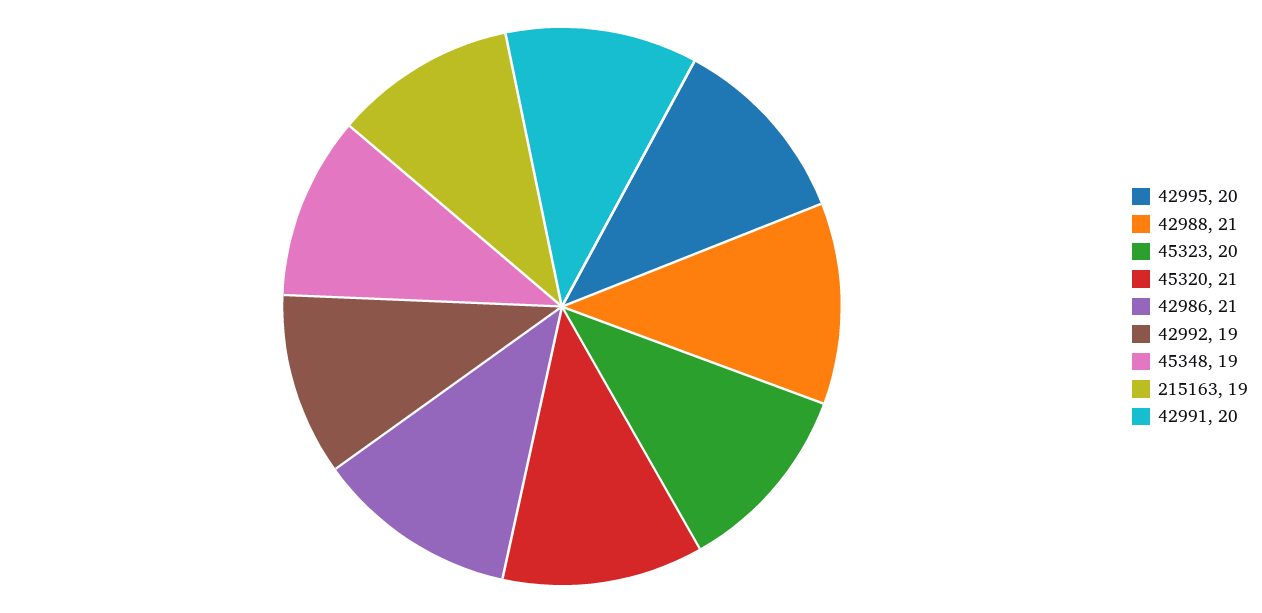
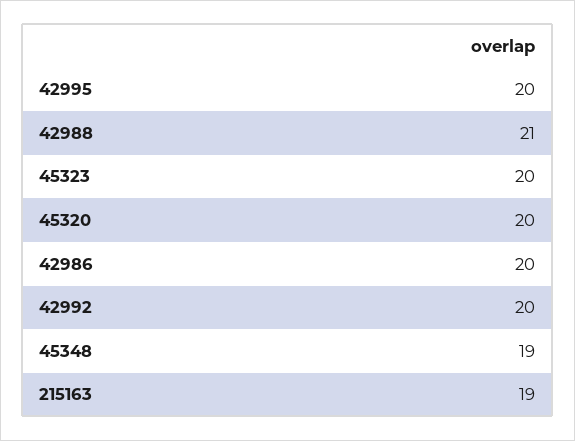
  {
    "42995": 20,
    "42988": 21,
    "45323": 20,
-   "45320": 21,
+   "45320": 20,
-   "42986": 21,
+   "42986": 20,
-   "42992": 19,
+   "42992": 20,
    "45348": 19,
-   "215163": 19,
+   "215163": 19
-   "42991": 20
  }

